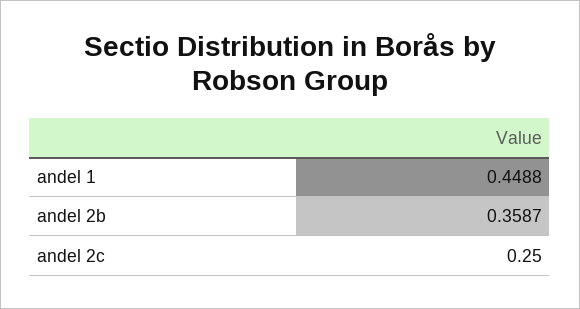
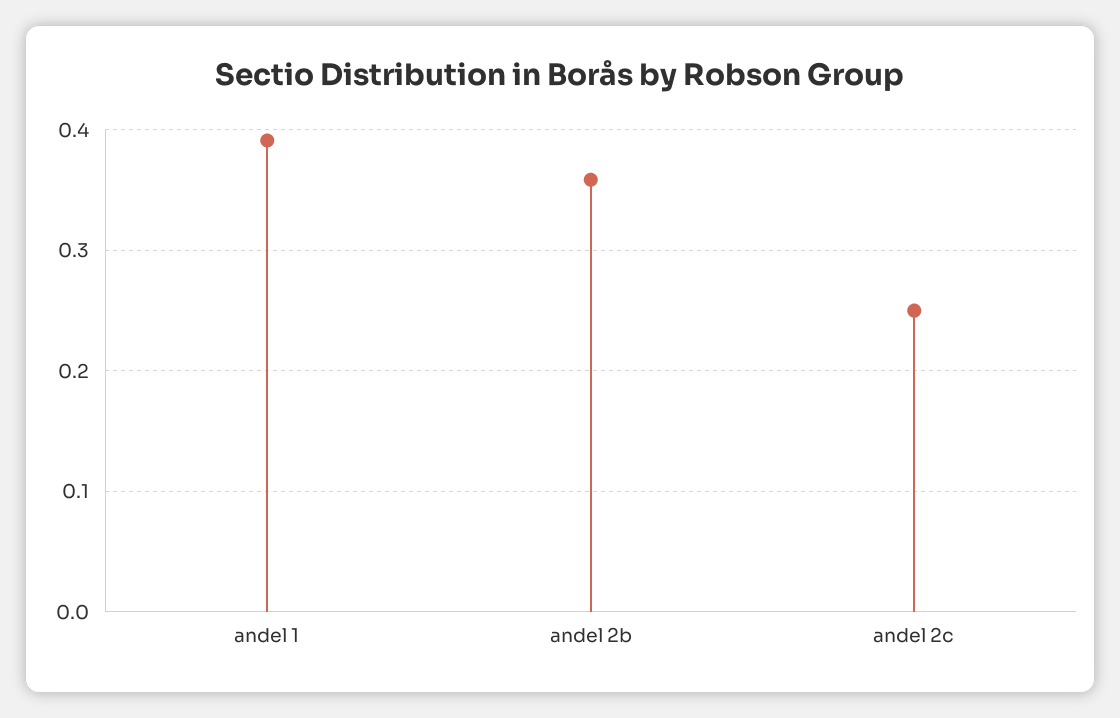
  {
-   "andel 1": 0.4488,
+   "andel 1": 0.39,
    "andel 2b": 0.3587,
    "andel 2c": 0.25
  }

